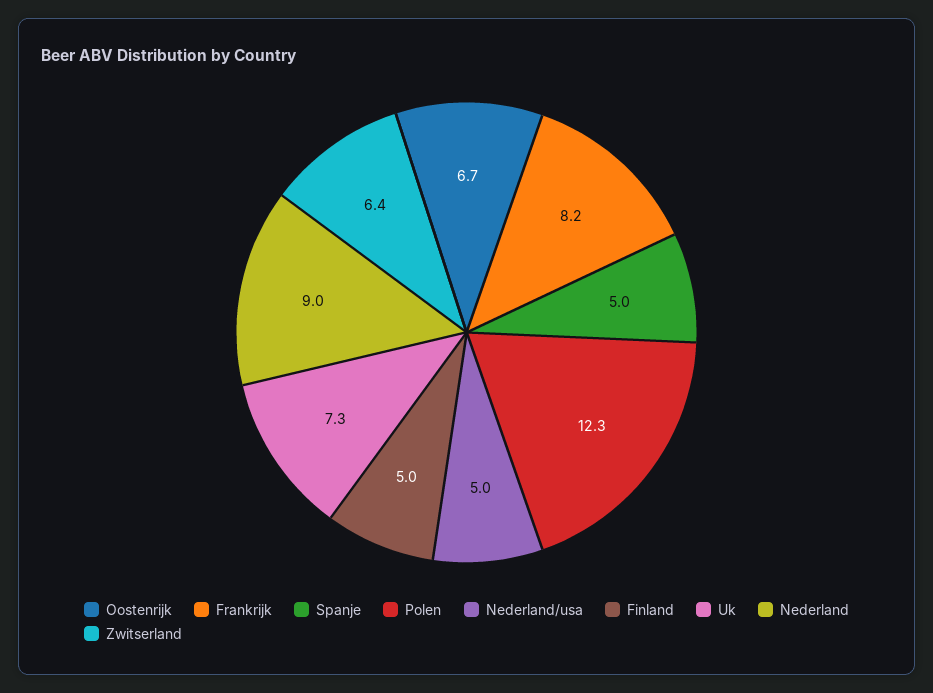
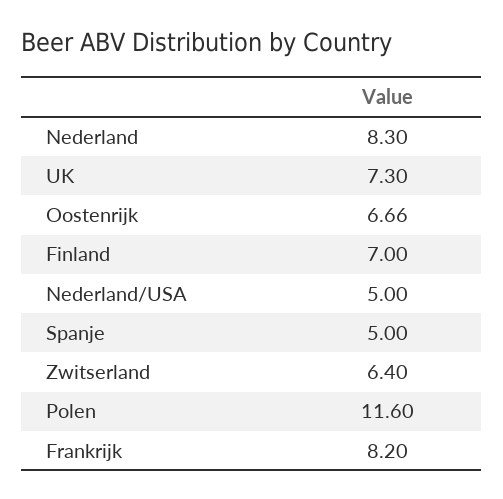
  {
    "Oostenrijk": 6.66,
    "Frankrijk": 8.2,
    "Spanje": 5,
-   "Polen": 12.3,
+   "Polen": 11.6,
    "Nederland/usa": 5,
-   "Finland": 5,
+   "Finland": 7,
    "Uk": 7.3,
-   "Nederland": 9,
+   "Nederland": 8.3,
    "Zwitserland": 6.4
  }

